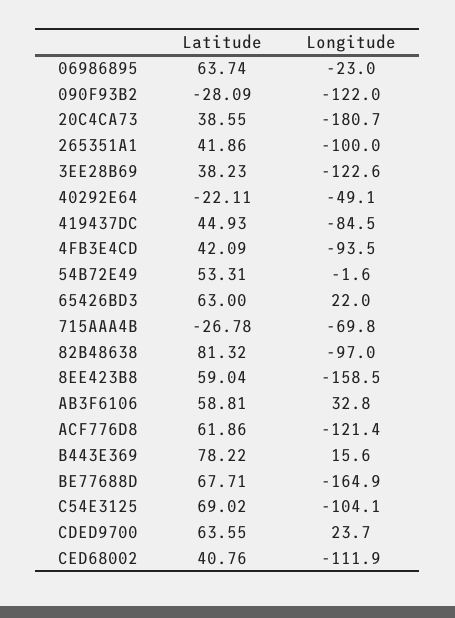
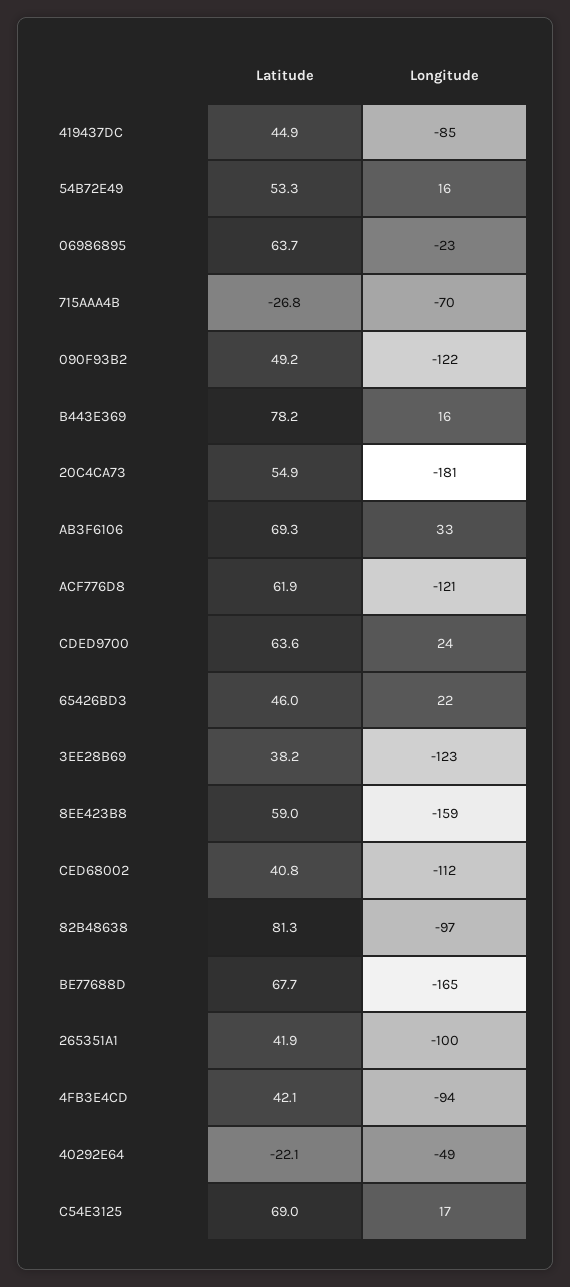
  {
    "Latitude": {
      "06986895": 63.74,
-     "090F93B2": -28.09,
+     "090F93B2": 49.2,
-     "20C4CA73": 38.55,
+     "20C4CA73": 54.9,
      "265351A1": 41.86,
      "3EE28B69": 38.23,
      "40292E64": -22.11,
      "419437DC": 44.93,
      "4FB3E4CD": 42.09,
      "54B72E49": 53.31,
-     "65426BD3": 63,
+     "65426BD3": 46,
      "715AAA4B": -26.78,
      "82B48638": 81.32,
      "8EE423B8": 59.04,
-     "AB3F6106": 58.81,
+     "AB3F6106": 69.3,
      "ACF776D8": 61.86,
      "B443E369": 78.22,
      "BE77688D": 67.71,
      "C54E3125": 69.02,
      "CDED9700": 63.55,
      "CED68002": 40.76
    },
    "Longitude": {
      "06986895": -23,
      "090F93B2": -122,
      "20C4CA73": -180.7,
      "265351A1": -100,
      "3EE28B69": -122.6,
      "40292E64": -49.1,
      "419437DC": -84.5,
      "4FB3E4CD": -93.5,
-     "54B72E49": -1.6,
+     "54B72E49": 16,
      "65426BD3": 22,
      "715AAA4B": -69.8,
      "82B48638": -97,
      "8EE423B8": -158.5,
      "AB3F6106": 32.8,
      "ACF776D8": -121.4,
      "B443E369": 15.6,
      "BE77688D": -164.9,
-     "C54E3125": -104.1,
+     "C54E3125": 17,
      "CDED9700": 23.7,
      "CED68002": -111.9
    }
  }

